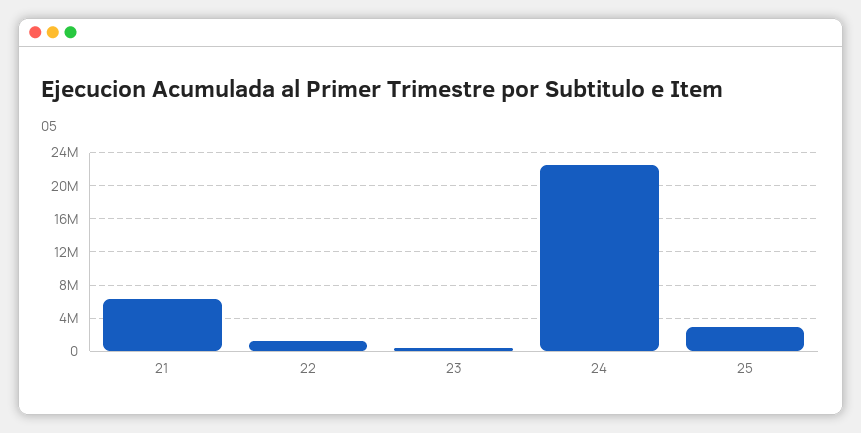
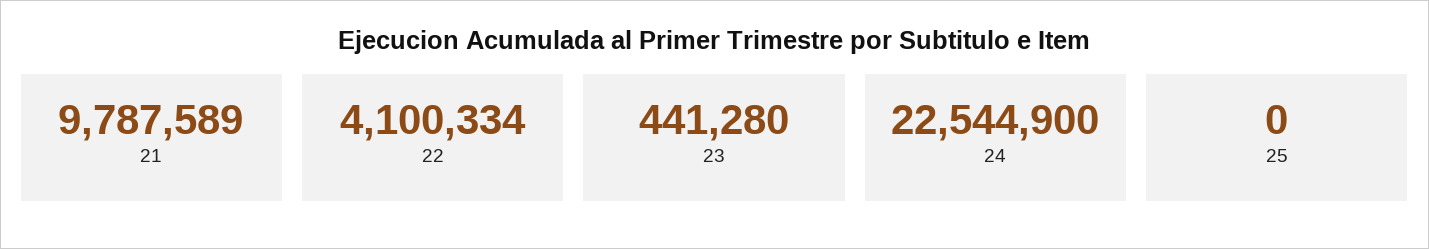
  {
-   "21": 6000000,
+   "21": 9787589,
-   "22": 1000000,
+   "22": 4100334,
    "23": 441280,
    "24": 22544900,
-   "25": 3000000
+   "25": 0
  }

